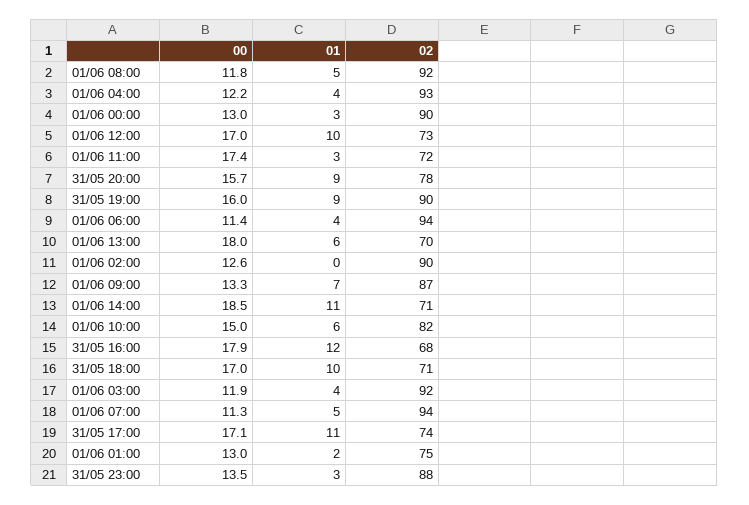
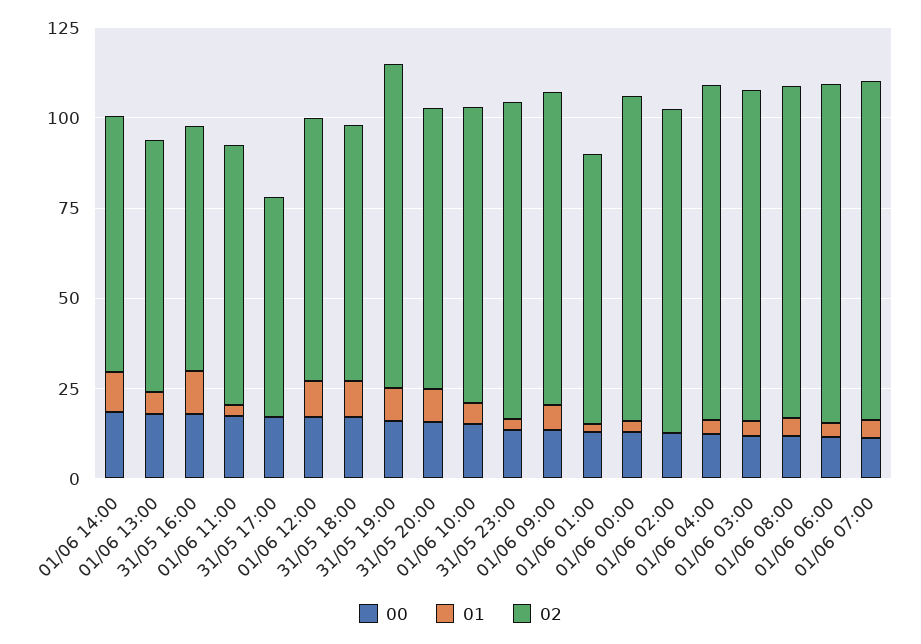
  {
    "00": {
      "01/06 08:00": 11.8,
      "01/06 04:00": 12.2,
      "01/06 00:00": 13,
      "01/06 12:00": 17,
      "01/06 11:00": 17.4,
      "31/05 20:00": 15.7,
      "31/05 19:00": 16,
      "01/06 06:00": 11.4,
      "01/06 13:00": 18,
      "01/06 02:00": 12.6,
      "01/06 09:00": 13.3,
      "01/06 14:00": 18.5,
      "01/06 10:00": 15,
      "31/05 16:00": 17.9,
      "31/05 18:00": 17,
      "01/06 03:00": 11.9,
      "01/06 07:00": 11.3,
      "31/05 17:00": 17.1,
      "01/06 01:00": 13,
      "31/05 23:00": 13.5
    },
    "01": {
      "01/06 08:00": 5,
      "01/06 04:00": 4,
      "01/06 00:00": 3,
      "01/06 12:00": 10,
      "01/06 11:00": 3,
      "31/05 20:00": 9,
      "31/05 19:00": 9,
      "01/06 06:00": 4,
      "01/06 13:00": 6,
      "01/06 02:00": 0,
      "01/06 09:00": 7,
      "01/06 14:00": 11,
      "01/06 10:00": 6,
      "31/05 16:00": 12,
      "31/05 18:00": 10,
      "01/06 03:00": 4,
      "01/06 07:00": 5,
-     "31/05 17:00": 11,
+     "31/05 17:00": 0,
      "01/06 01:00": 2,
      "31/05 23:00": 3
    },
    "02": {
      "01/06 08:00": 92,
      "01/06 04:00": 93,
      "01/06 00:00": 90,
      "01/06 12:00": 73,
      "01/06 11:00": 72,
      "31/05 20:00": 78,
      "31/05 19:00": 90,
      "01/06 06:00": 94,
      "01/06 13:00": 70,
      "01/06 02:00": 90,
      "01/06 09:00": 87,
      "01/06 14:00": 71,
      "01/06 10:00": 82,
      "31/05 16:00": 68,
      "31/05 18:00": 71,
      "01/06 03:00": 92,
      "01/06 07:00": 94,
-     "31/05 17:00": 74,
+     "31/05 17:00": 60,
      "01/06 01:00": 75,
      "31/05 23:00": 88
    }
  }

